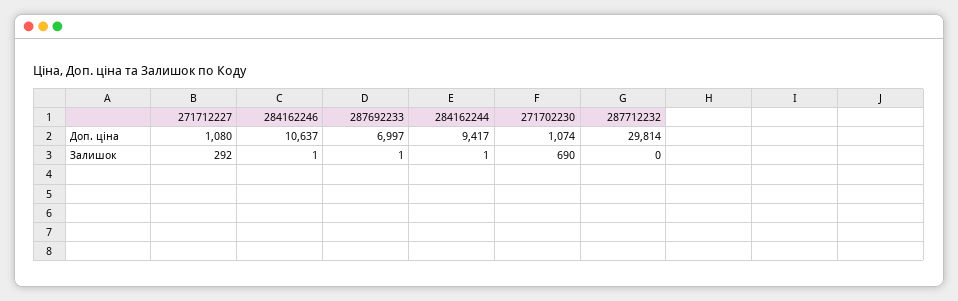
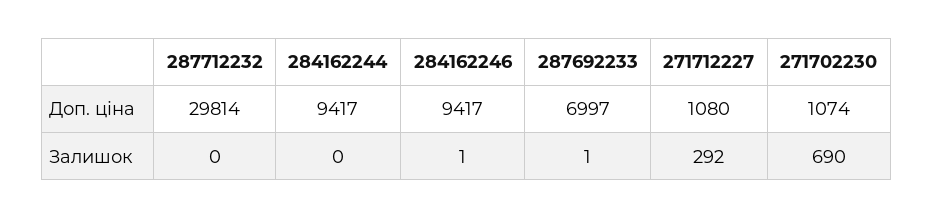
  {
    "271712227": {
      "Доп. ціна": 1080,
      "Залишок": 292
    },
    "284162246": {
-     "Доп. ціна": 10637,
+     "Доп. ціна": 9417,
      "Залишок": 1
    },
    "287692233": {
      "Доп. ціна": 6997,
      "Залишок": 1
    },
    "284162244": {
      "Доп. ціна": 9417,
-     "Залишок": 1
+     "Залишок": 0
    },
    "271702230": {
      "Доп. ціна": 1074,
      "Залишок": 690
    },
    "287712232": {
      "Доп. ціна": 29814,
      "Залишок": 0
    }
  }

